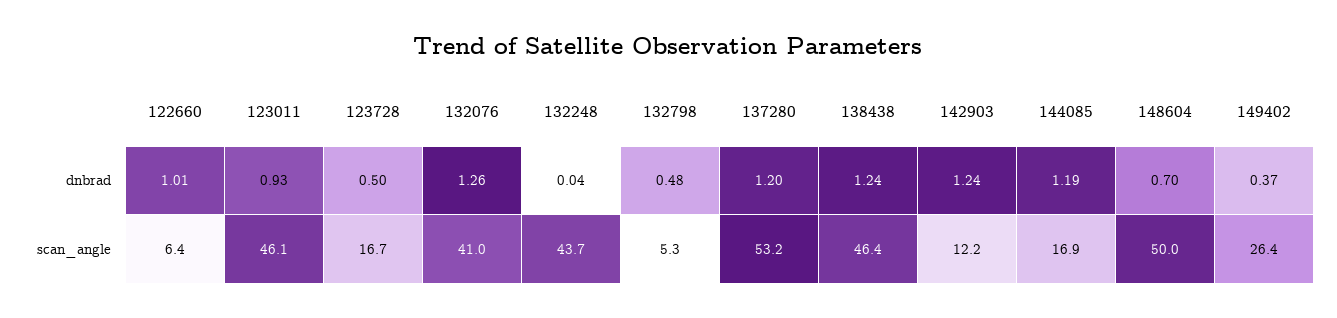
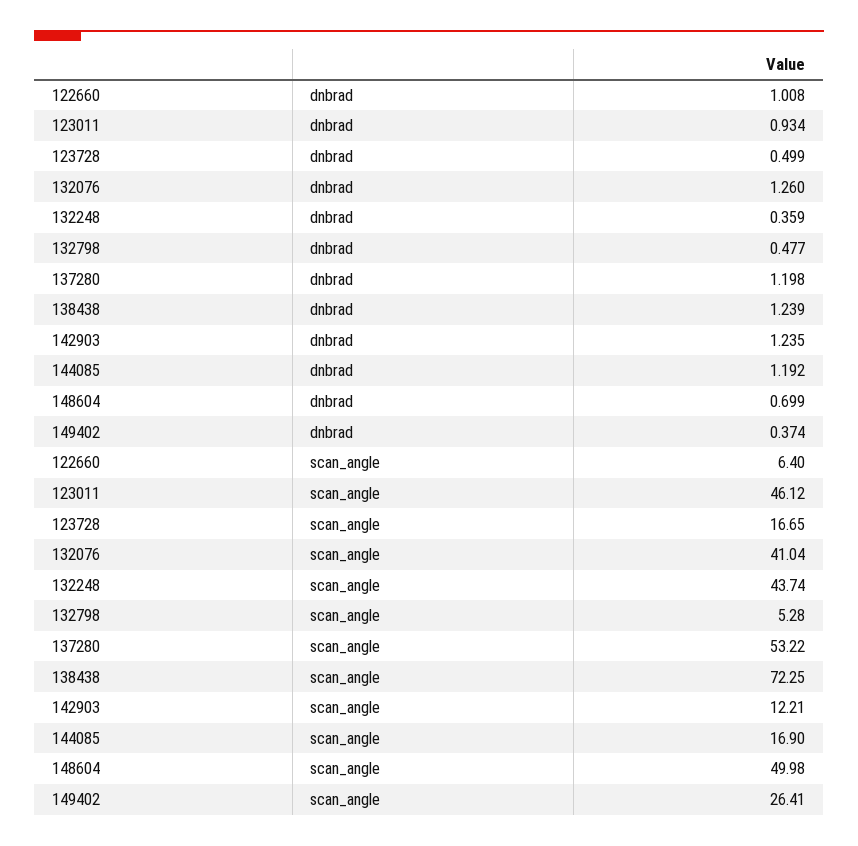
  {
    "122660": {
      "dnbrad": 1.008,
      "scan_angle": 6.4
    },
    "123011": {
      "dnbrad": 0.934,
      "scan_angle": 46.12
    },
    "123728": {
      "dnbrad": 0.499,
      "scan_angle": 16.65
    },
    "132076": {
      "dnbrad": 1.26,
      "scan_angle": 41.04
    },
    "132248": {
-     "dnbrad": 0.04,
+     "dnbrad": 0.359,
      "scan_angle": 43.74
    },
    "132798": {
      "dnbrad": 0.477,
      "scan_angle": 5.28
    },
    "137280": {
      "dnbrad": 1.198,
      "scan_angle": 53.22
    },
    "138438": {
      "dnbrad": 1.239,
-     "scan_angle": 46.4
+     "scan_angle": 72.25
    },
    "142903": {
      "dnbrad": 1.235,
      "scan_angle": 12.21
    },
    "144085": {
      "dnbrad": 1.192,
      "scan_angle": 16.9
    },
    "148604": {
      "dnbrad": 0.699,
      "scan_angle": 49.98
    },
    "149402": {
      "dnbrad": 0.374,
      "scan_angle": 26.41
    }
  }

